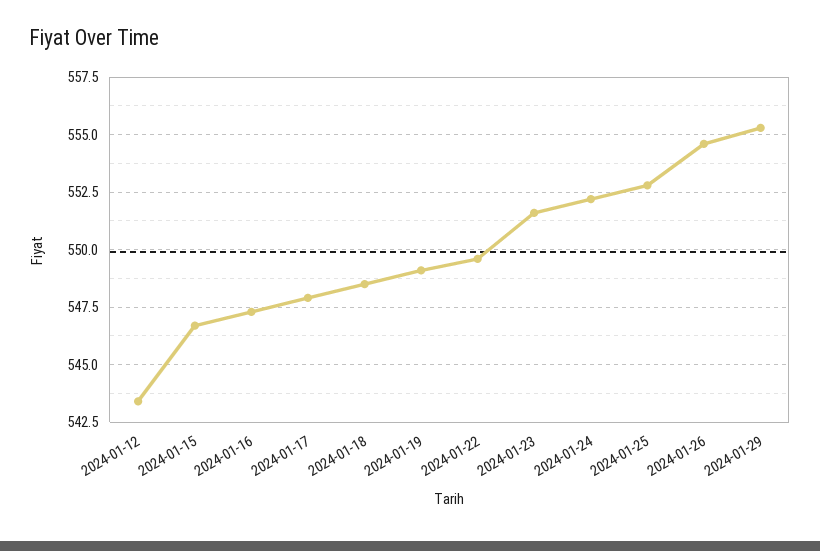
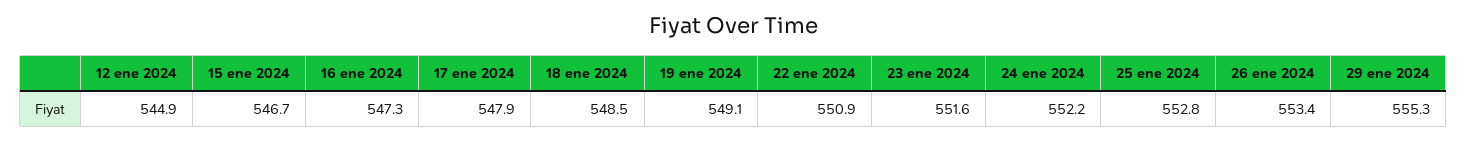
  {
-   "2024-01-12": 543.5,
+   "2024-01-12": 544.9,
    "2024-01-15": 546.7,
    "2024-01-16": 547.3,
    "2024-01-17": 547.9,
    "2024-01-18": 548.5,
    "2024-01-19": 549.1,
-   "2024-01-22": 549.5,
+   "2024-01-22": 550.9,
    "2024-01-23": 551.6,
    "2024-01-24": 552.2,
    "2024-01-25": 552.8,
-   "2024-01-26": 554.5,
+   "2024-01-26": 553.4,
    "2024-01-29": 555.3
  }

